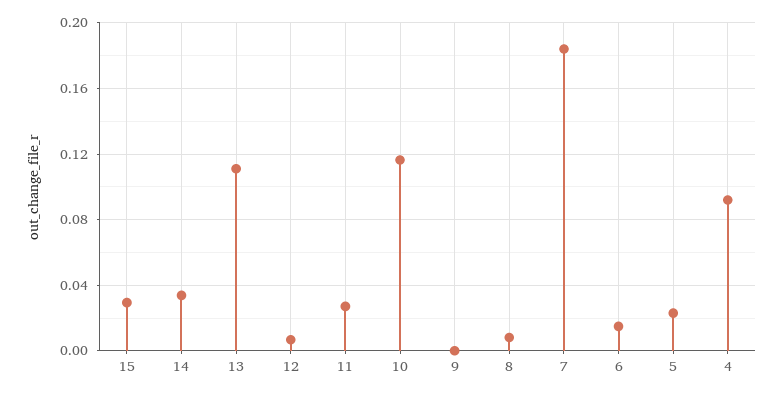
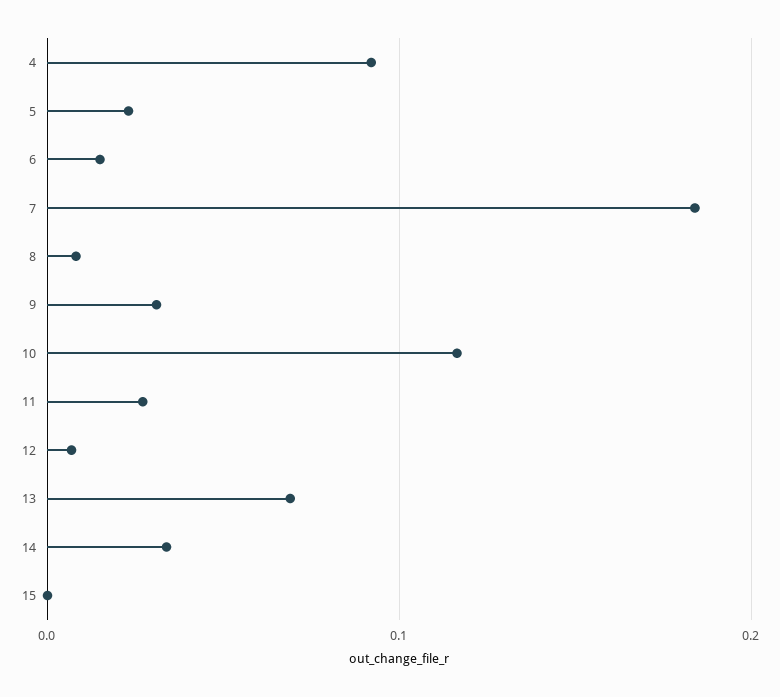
  {
-   "15": 0.03,
+   "15": 0,
    "14": 0.035,
-   "13": 0.11,
+   "13": 0.07,
    "12": 0.005,
    "11": 0.025,
    "10": 0.115,
-   "9": 0,
+   "9": 0.03,
    "8": 0.01,
    "7": 0.185,
    "6": 0.015,
    "5": 0.025,
    "4": 0.09
  }

